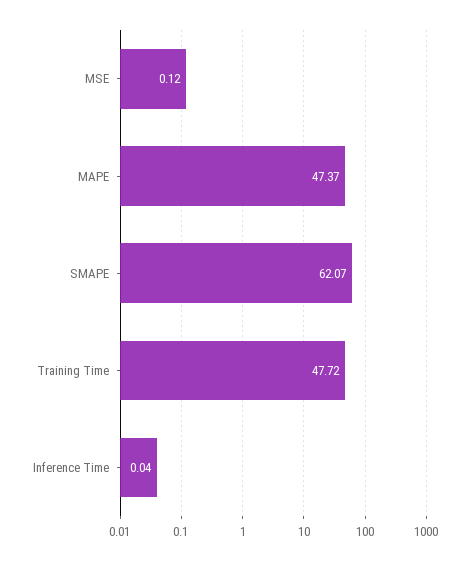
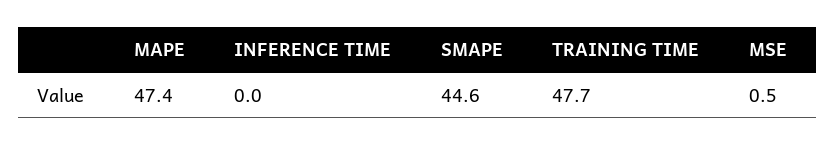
  {
-   "MSE": 0.12,
+   "MSE": 0.5,
    "MAPE": 47.37,
-   "SMAPE": 62.07,
+   "SMAPE": 44.6,
    "Training Time": 47.72,
    "Inference Time": 0.04
  }

